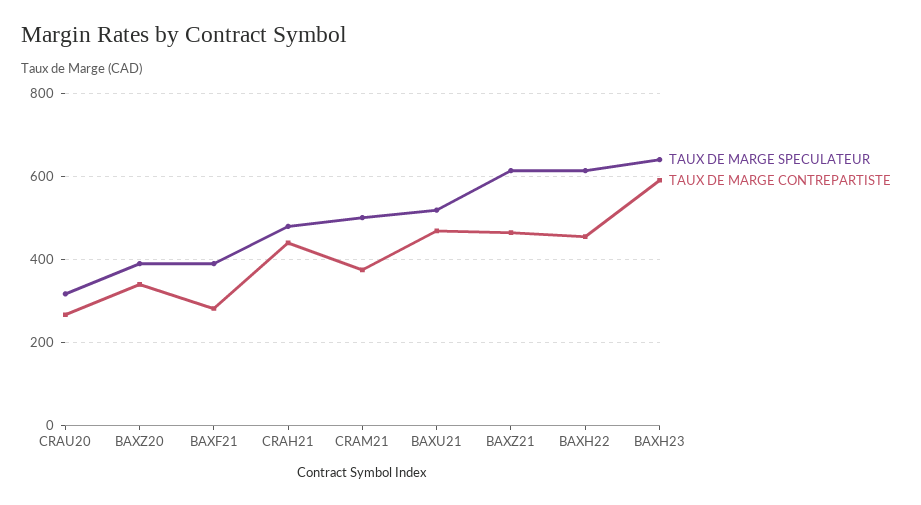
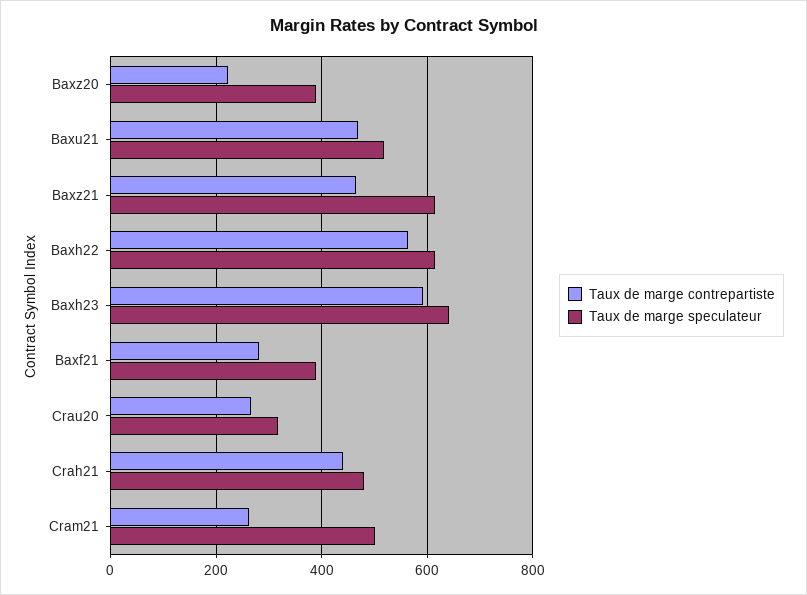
  {
    "TAUX DE MARGE SPECULATEUR": {
      "CRAU20": 320,
      "BAXZ20": 400,
      "BAXF21": 400,
      "CRAH21": 480,
      "CRAM21": 500,
      "BAXU21": 520,
      "BAXZ21": 620,
      "BAXH22": 620,
      "BAXH23": 640
    },
    "TAUX DE MARGE CONTREPARTISTE": {
      "CRAU20": 260,
-     "BAXZ20": 340,
+     "BAXZ20": 220,
      "BAXF21": 280,
      "CRAH21": 440,
-     "CRAM21": 380,
+     "CRAM21": 260,
      "BAXU21": 460,
      "BAXZ21": 460,
-     "BAXH22": 460,
+     "BAXH22": 560,
      "BAXH23": 600
    }
  }

